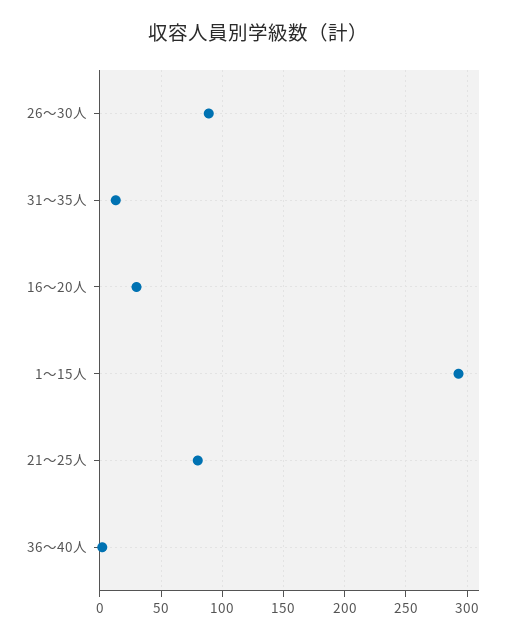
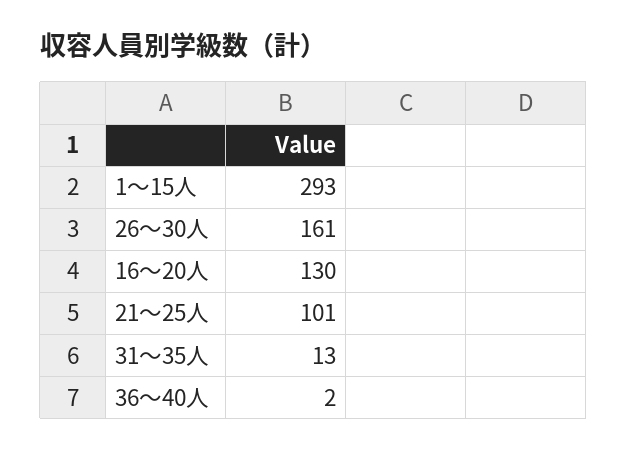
  {
-   "26～30人": 90,
+   "26～30人": 161,
    "31～35人": 13,
-   "16～20人": 30,
+   "16～20人": 130,
    "1～15人": 293,
-   "21～25人": 80,
+   "21～25人": 101,
    "36～40人": 2
  }

